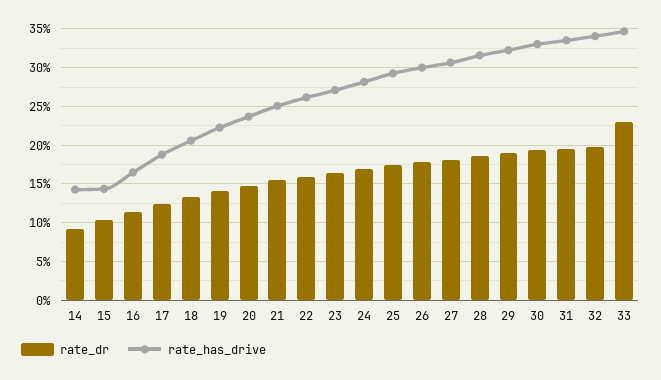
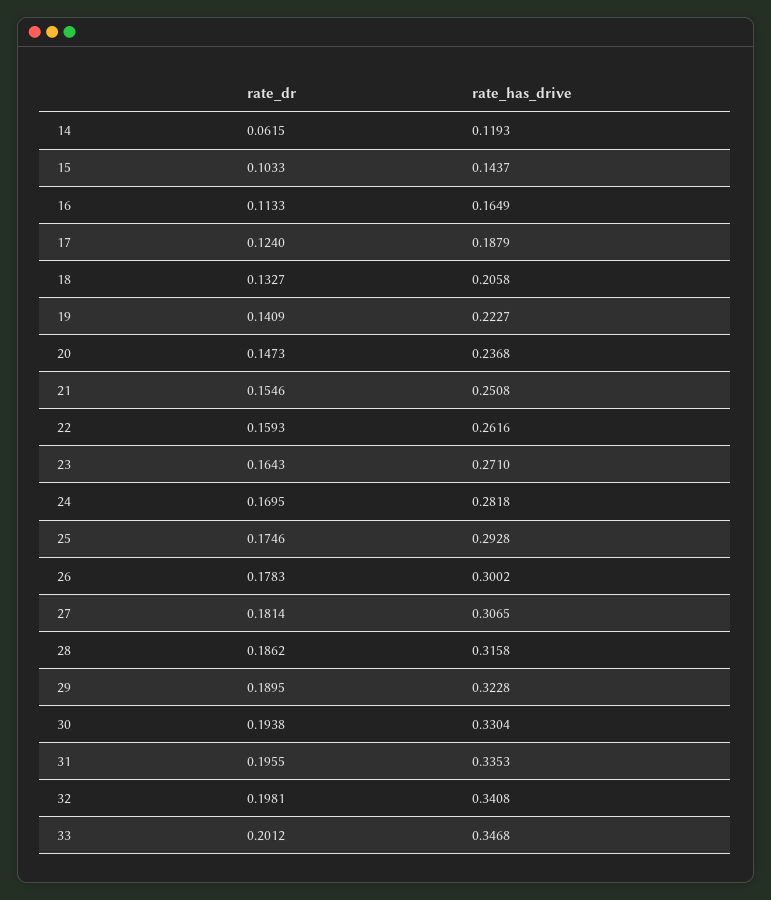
  {
    "rate_dr": {
-     "14": 0.09,
+     "14": 0.0615,
      "15": 0.1033,
      "16": 0.1133,
      "17": 0.124,
      "18": 0.1327,
      "19": 0.1409,
      "20": 0.1473,
      "21": 0.1546,
      "22": 0.1593,
      "23": 0.1643,
      "24": 0.1695,
      "25": 0.1746,
      "26": 0.1783,
      "27": 0.1814,
      "28": 0.1862,
      "29": 0.1895,
      "30": 0.1938,
      "31": 0.1955,
      "32": 0.1981,
-     "33": 0.23
+     "33": 0.2012
    },
    "rate_has_drive": {
-     "14": 0.14,
+     "14": 0.1193,
      "15": 0.1437,
      "16": 0.1649,
      "17": 0.1879,
      "18": 0.2058,
      "19": 0.2227,
      "20": 0.2368,
      "21": 0.2508,
      "22": 0.2616,
      "23": 0.271,
      "24": 0.2818,
      "25": 0.2928,
      "26": 0.3002,
      "27": 0.3065,
      "28": 0.3158,
      "29": 0.3228,
      "30": 0.3304,
      "31": 0.3353,
      "32": 0.3408,
      "33": 0.3468
    }
  }

